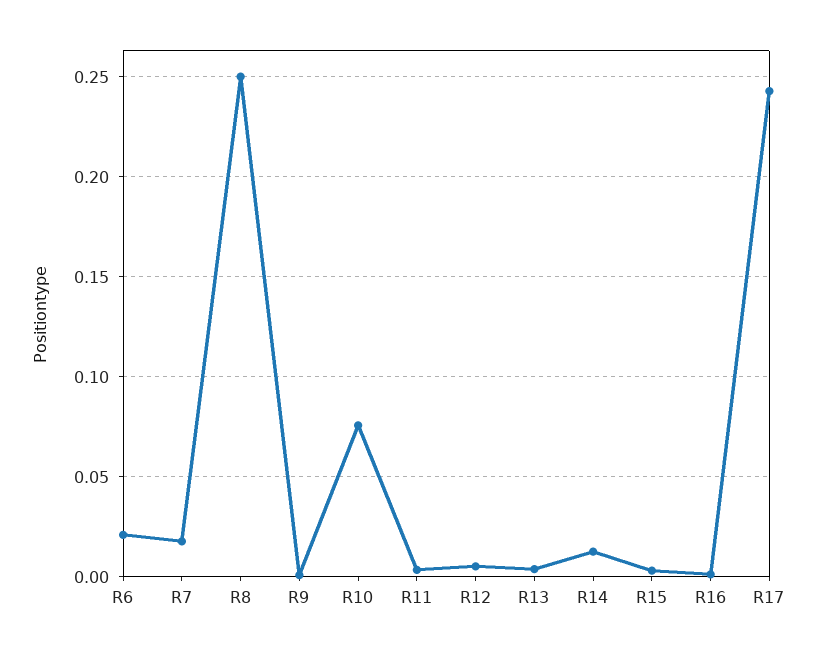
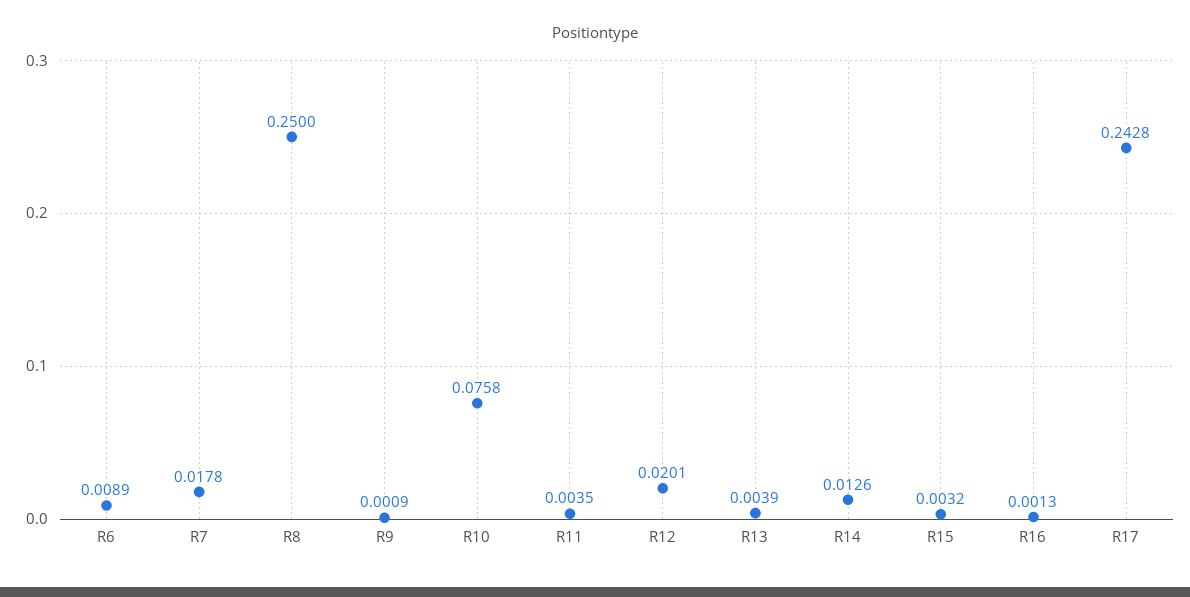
  {
-   "R6": 0.02,
+   "R6": 0.0089,
    "R7": 0.0178,
    "R8": 0.25,
    "R9": 0.0009,
    "R10": 0.0758,
    "R11": 0.0035,
-   "R12": 0.005,
+   "R12": 0.0201,
    "R13": 0.0039,
    "R14": 0.0126,
    "R15": 0.0032,
    "R16": 0.0013,
    "R17": 0.2428
  }

